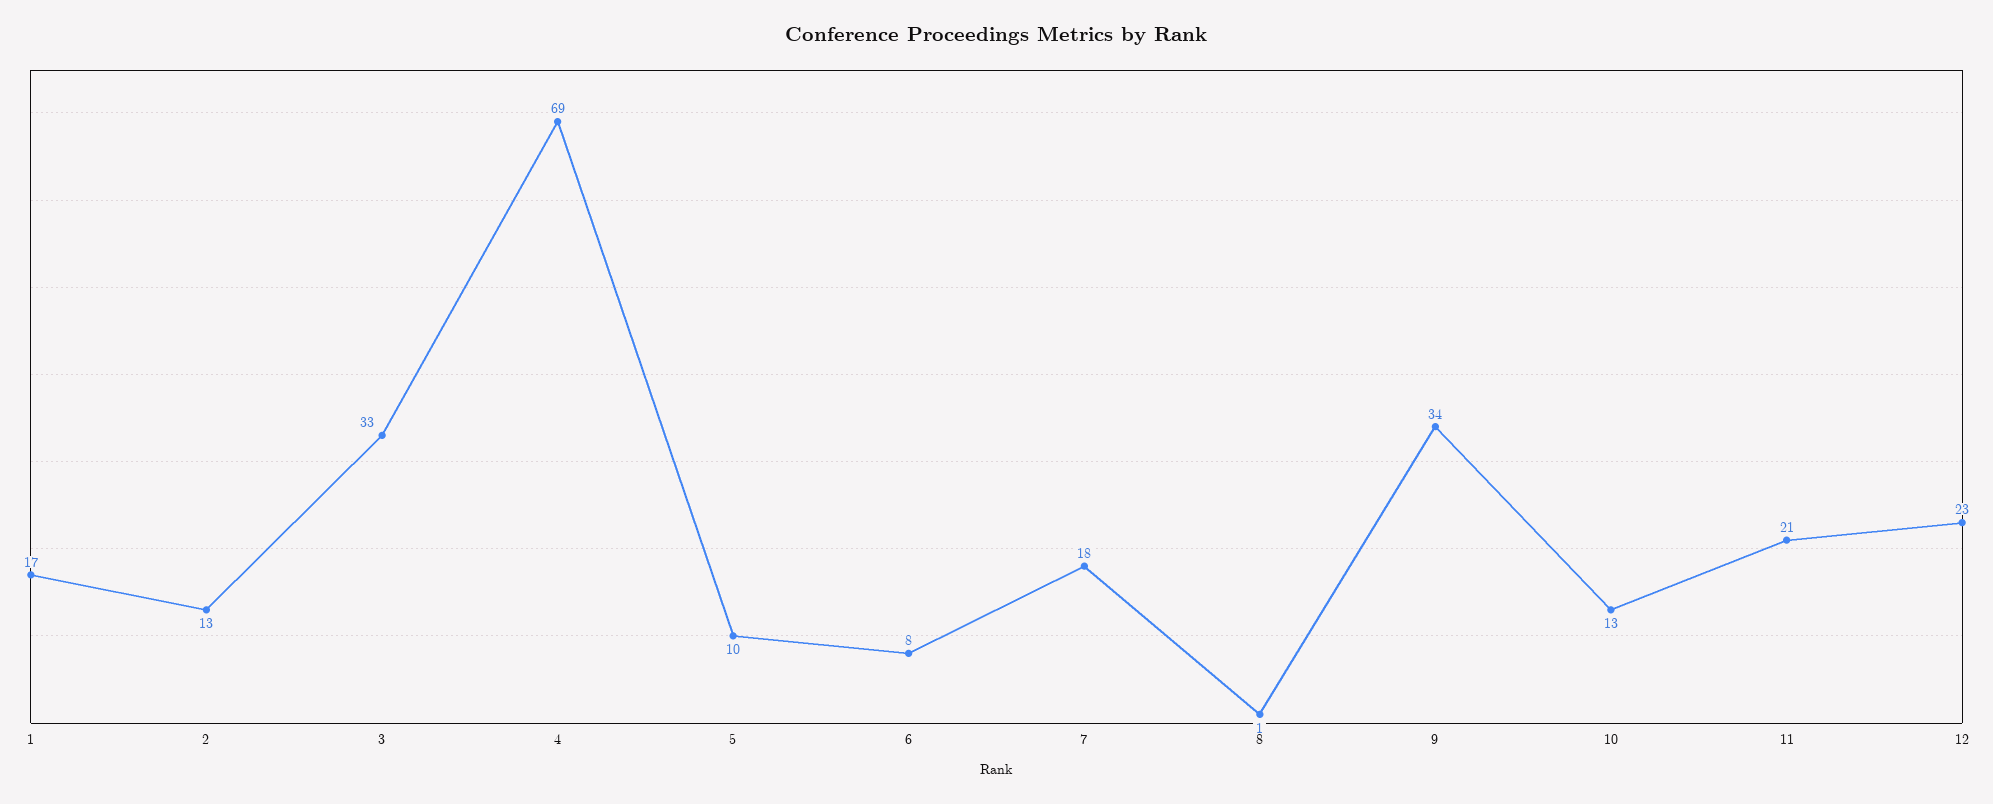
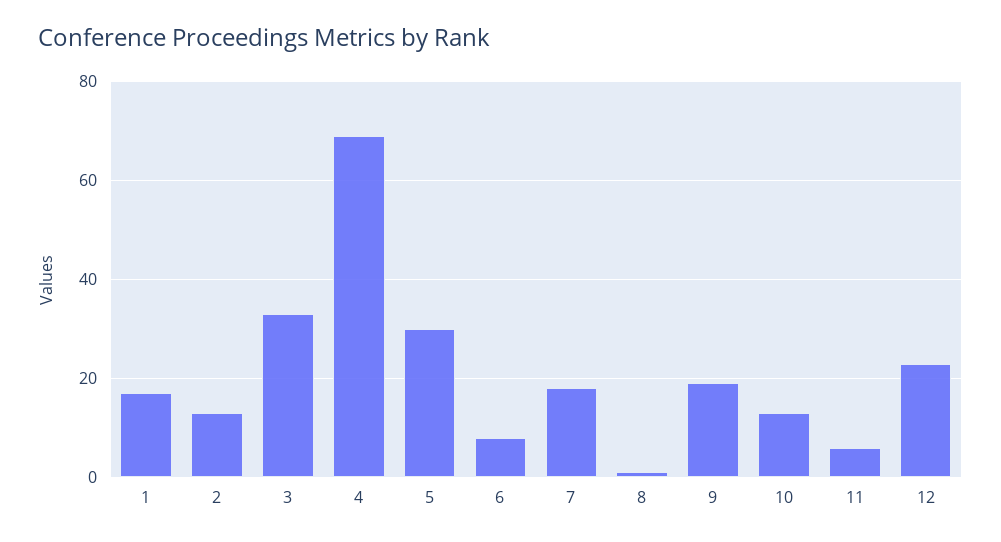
  {
    "1": 17,
    "2": 13,
    "3": 33,
    "4": 69,
-   "5": 10,
+   "5": 30,
    "6": 8,
    "7": 18,
    "8": 1,
-   "9": 34,
+   "9": 20,
    "10": 13,
-   "11": 21,
+   "11": 5,
    "12": 23
  }

